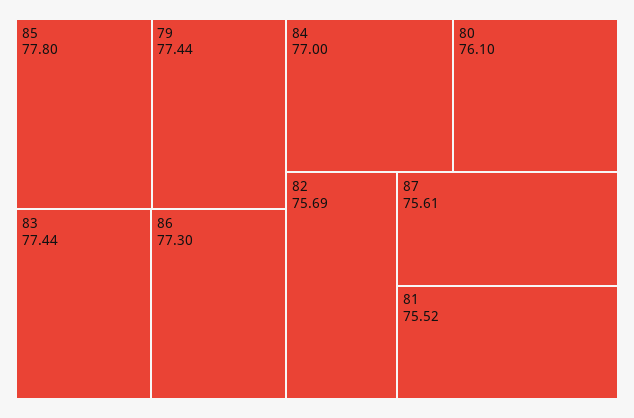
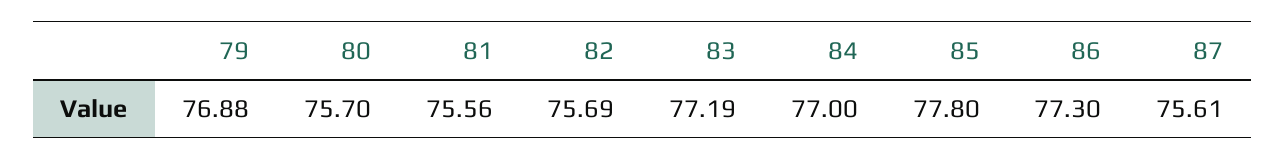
  {
    "85": 77.8,
-   "79": 77.44,
+   "79": 76.88,
-   "83": 77.44,
+   "83": 77.19,
    "86": 77.3,
    "84": 77,
-   "80": 76.1,
+   "80": 75.7,
    "82": 75.69,
    "87": 75.61,
-   "81": 75.52
+   "81": 75.56
  }

